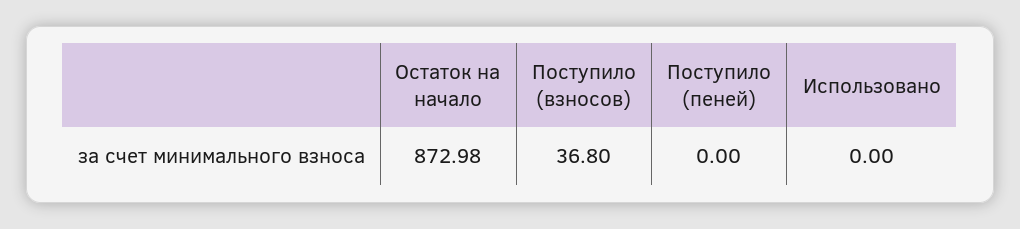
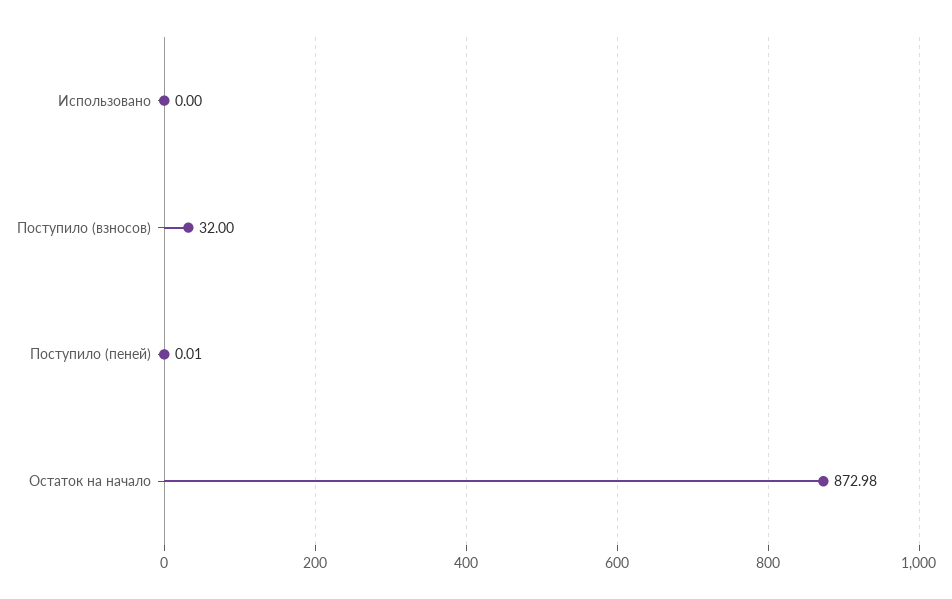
  {
    "Остаток на начало": 872.98,
-   "Поступило (взносов)": 36.8,
+   "Поступило (взносов)": 32,
-   "Поступило (пеней)": 0,
+   "Поступило (пеней)": 0.01,
    "Использовано": 0
  }

